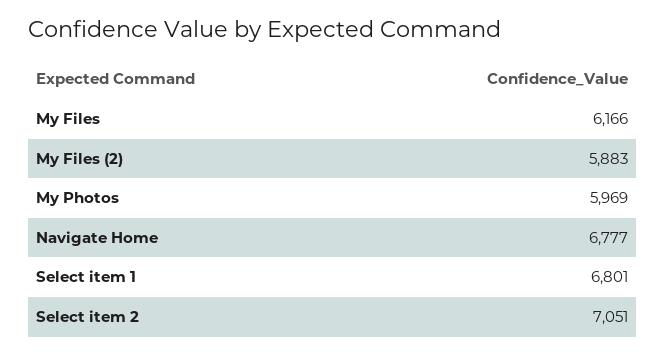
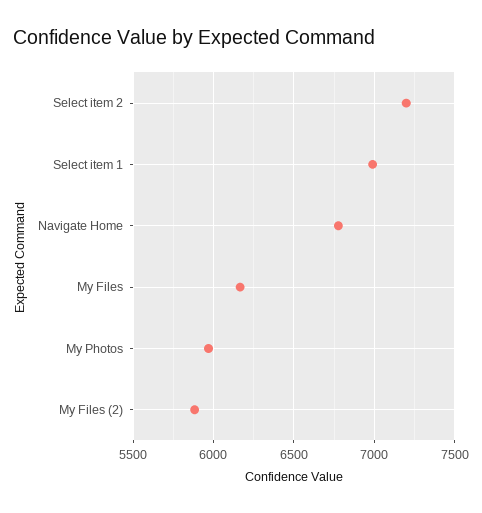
  {
    "My Files": 6166,
    "My Files (2)": 5883,
    "My Photos": 5969,
    "Navigate Home": 6777,
-   "Select item 1": 6801,
+   "Select item 1": 7000,
-   "Select item 2": 7051
+   "Select item 2": 7200
  }

